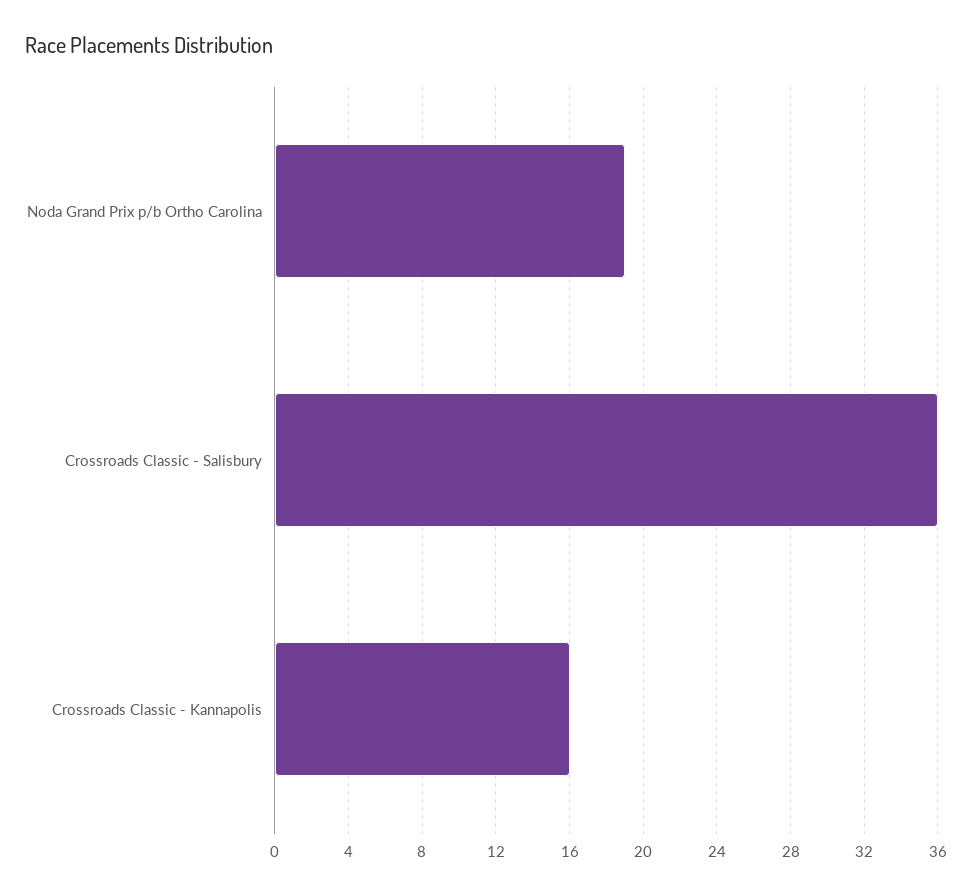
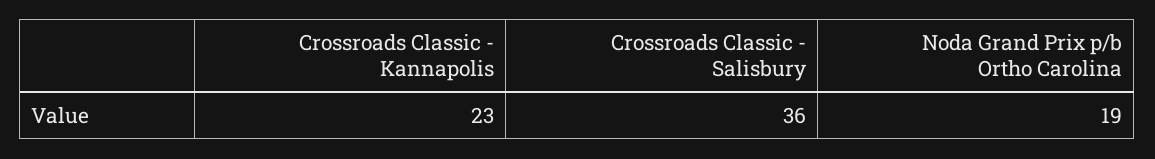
  {
    "Noda Grand Prix p/b Ortho Carolina": 19,
    "Crossroads Classic - Salisbury": 36,
-   "Crossroads Classic - Kannapolis": 16
+   "Crossroads Classic - Kannapolis": 23
  }

